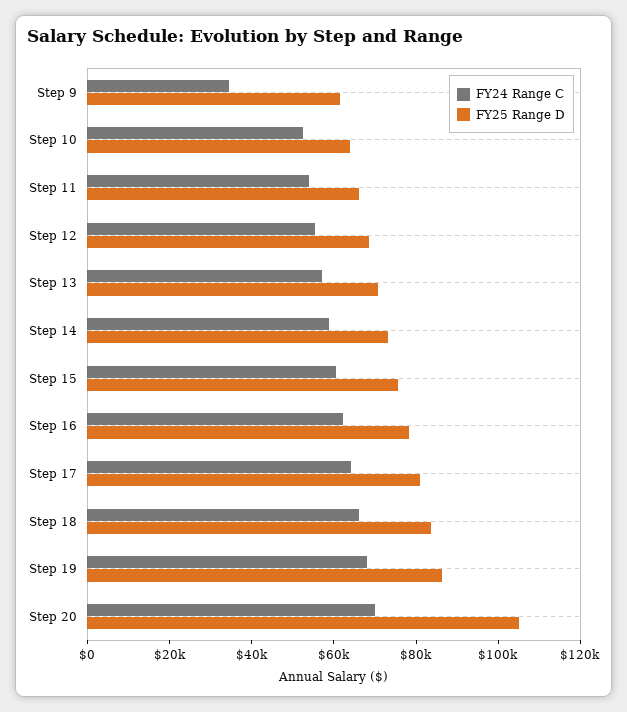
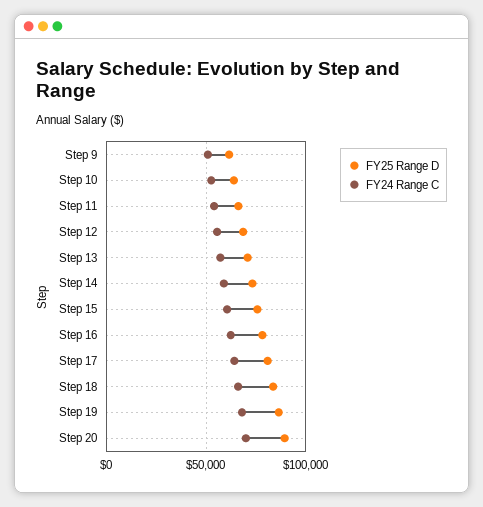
  {
    "FY24 Range C": {
-     "Step 9": 35000,
+     "Step 9": 50000,
      "Step 10": 55000,
      "Step 11": 55000,
      "Step 12": 55000,
      "Step 13": 55000,
      "Step 14": 60000,
      "Step 15": 60000,
      "Step 16": 60000,
      "Step 17": 65000,
      "Step 18": 65000,
      "Step 19": 70000,
      "Step 20": 70000
    },
    "FY25 Range D": {
      "Step 9": 60000,
      "Step 10": 65000,
      "Step 11": 65000,
      "Step 12": 70000,
      "Step 13": 70000,
      "Step 14": 75000,
      "Step 15": 75000,
      "Step 16": 80000,
      "Step 17": 80000,
      "Step 18": 85000,
      "Step 19": 85000,
-     "Step 20": 105000
+     "Step 20": 90000
    }
  }

